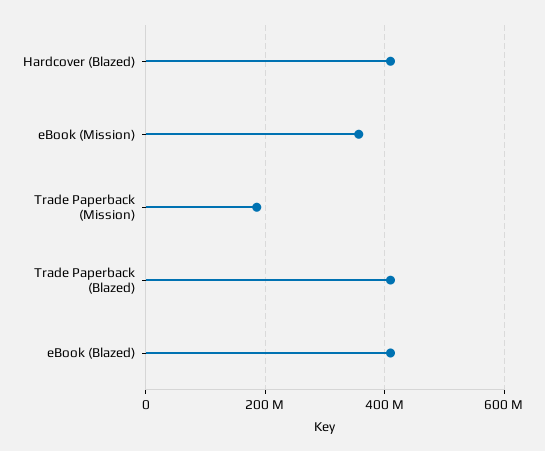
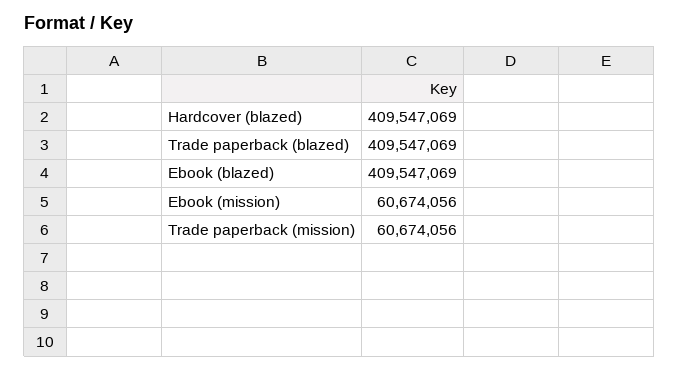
  {
    "Hardcover (Blazed)": 409547069,
-   "eBook (Mission)": 360000000,
+   "eBook (Mission)": 60674056,
-   "Trade Paperback (Mission)": 180000000,
+   "Trade Paperback (Mission)": 60674056,
    "Trade Paperback (Blazed)": 409547069,
    "eBook (Blazed)": 409547069
  }

